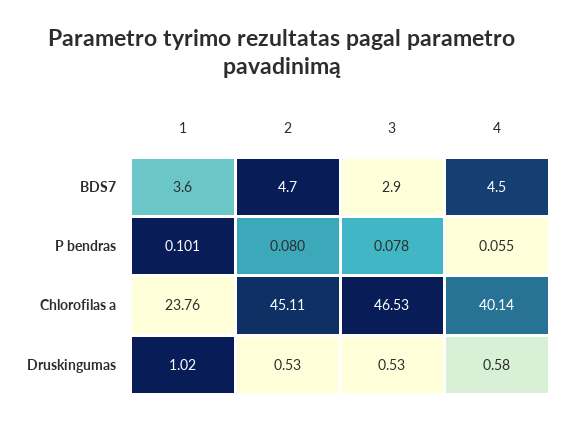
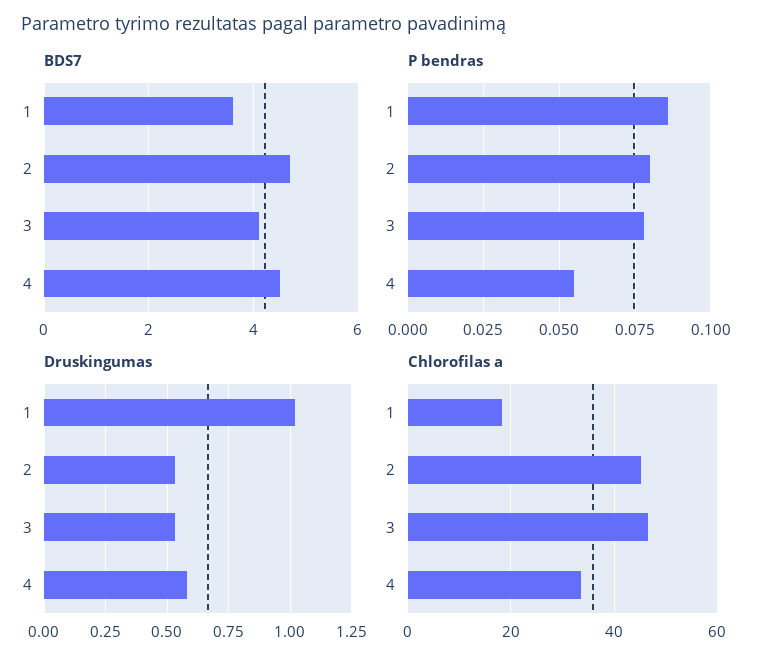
  {
    "BDS7": {
      "1": 3.6,
      "2": 4.7,
-     "3": 2.9,
+     "3": 4,
      "4": 4.5
    },
    "P bendras": {
-     "1": 0.101,
+     "1": 0.085,
      "2": 0.08,
      "3": 0.078,
      "4": 0.055
    },
    "Chlorofilas a": {
-     "1": 23.76,
+     "1": 18,
      "2": 45.11,
      "3": 46.53,
-     "4": 40.14
+     "4": 34
    },
    "Druskingumas": {
      "1": 1.02,
      "2": 0.53,
      "3": 0.53,
      "4": 0.58
    }
  }

